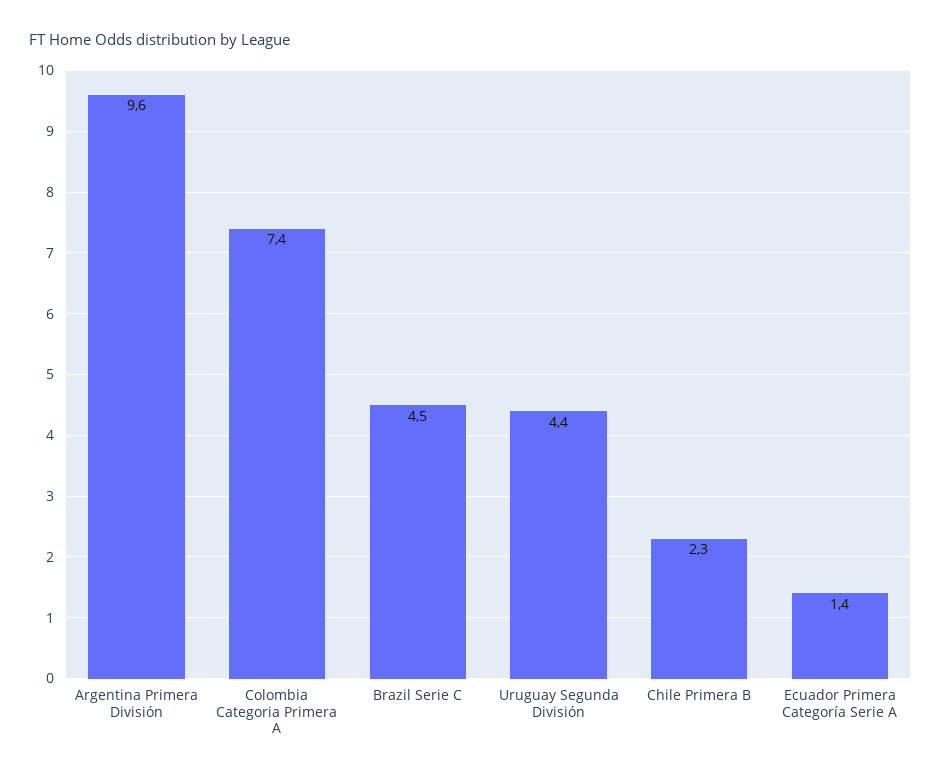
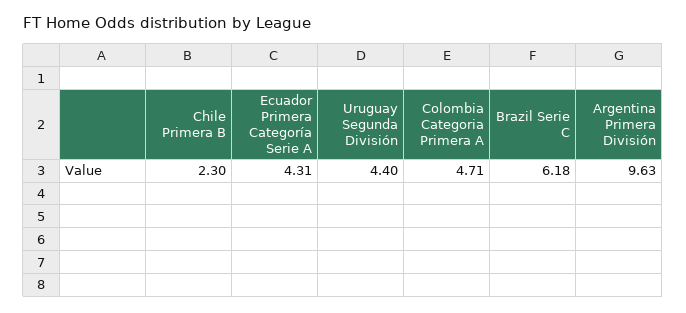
  {
    "Argentina Primera División": 9.63,
-   "Colombia Categoria Primera A": 7.4,
+   "Colombia Categoria Primera A": 4.71,
-   "Brazil Serie C": 4.5,
+   "Brazil Serie C": 6.18,
    "Uruguay Segunda División": 4.4,
    "Chile Primera B": 2.3,
-   "Ecuador Primera Categoría Serie A": 1.4
+   "Ecuador Primera Categoría Serie A": 4.31
  }

